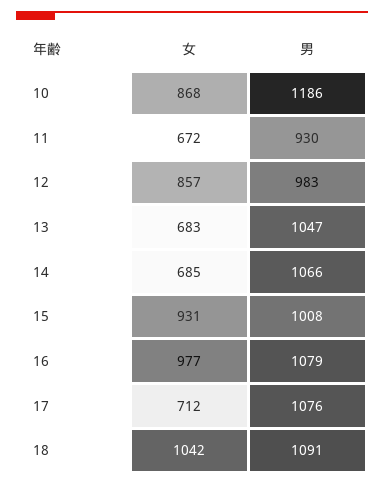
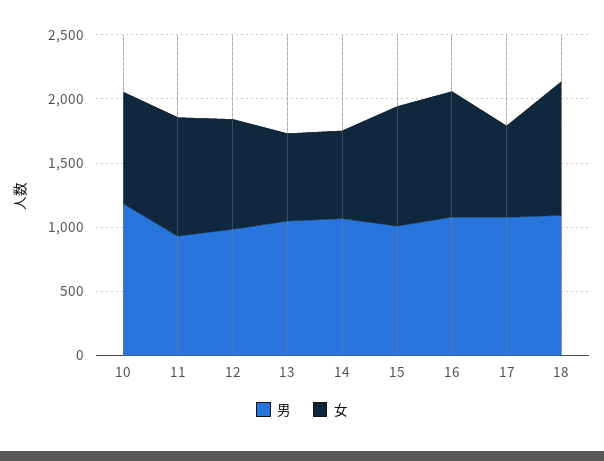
  {
    "女": {
      "10": 868,
-     "11": 672,
+     "11": 900,
      "12": 857,
      "13": 683,
      "14": 685,
      "15": 931,
      "16": 977,
      "17": 712,
      "18": 1042
    },
    "男": {
      "10": 1186,
      "11": 930,
      "12": 983,
      "13": 1047,
      "14": 1066,
      "15": 1008,
      "16": 1079,
      "17": 1076,
      "18": 1091
    }
  }

